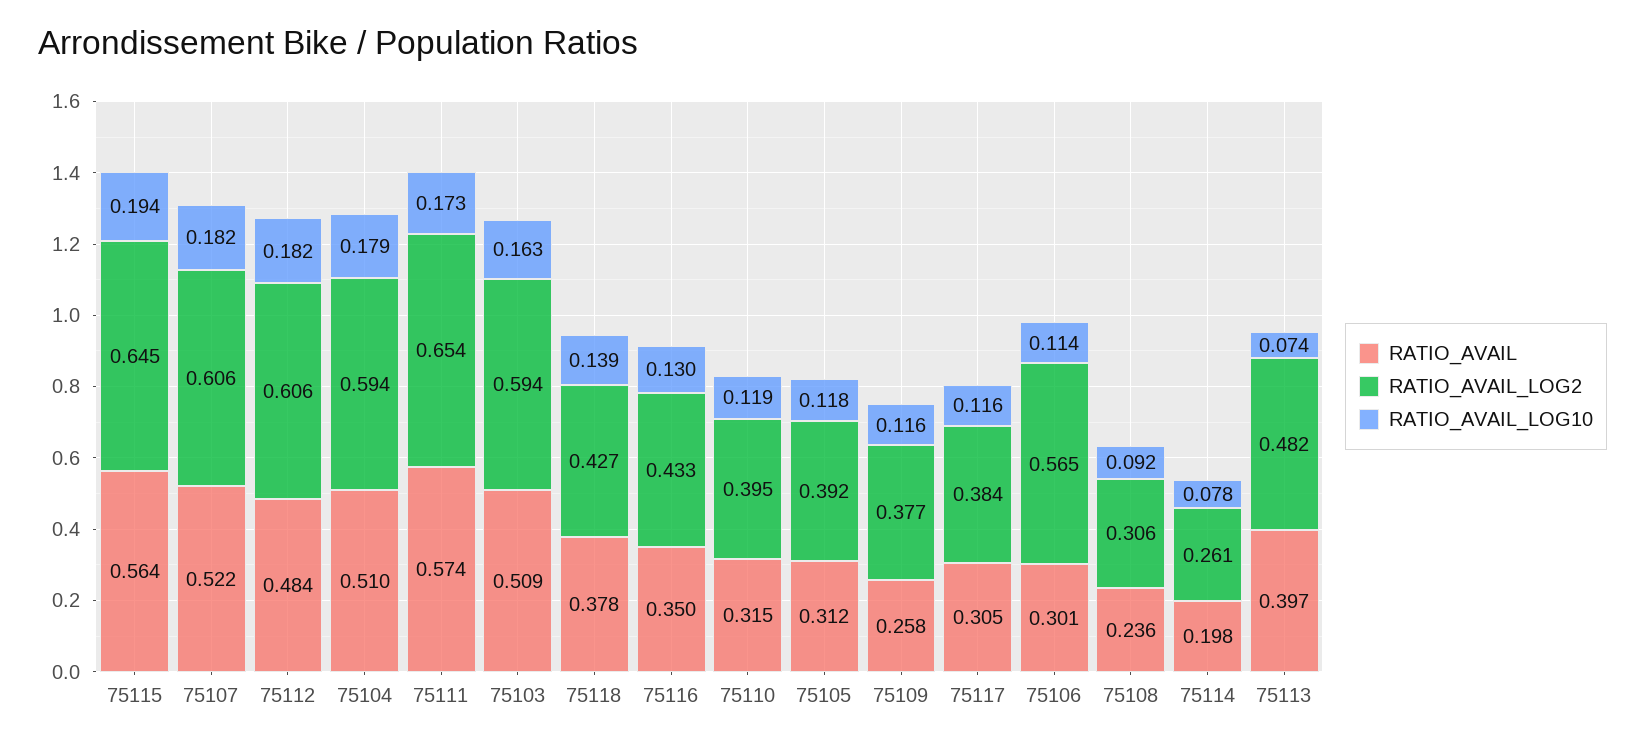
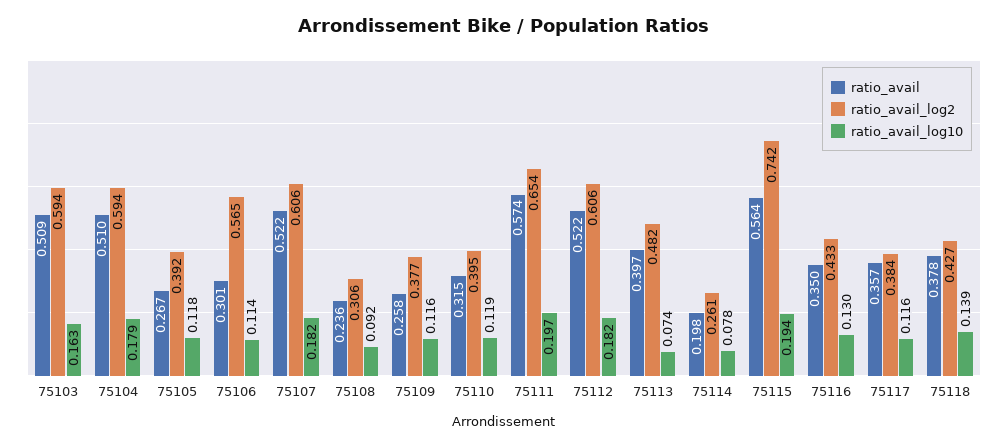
  {
    "RATIO_AVAIL": {
      "75115": 0.564,
      "75107": 0.522,
-     "75112": 0.484,
+     "75112": 0.522,
      "75104": 0.51,
      "75111": 0.574,
      "75103": 0.509,
      "75118": 0.378,
      "75116": 0.35,
      "75110": 0.315,
-     "75105": 0.312,
+     "75105": 0.267,
      "75109": 0.258,
-     "75117": 0.305,
+     "75117": 0.357,
      "75106": 0.301,
      "75108": 0.236,
      "75114": 0.198,
      "75113": 0.397
    },
    "RATIO_AVAIL_LOG2": {
-     "75115": 0.645,
+     "75115": 0.742,
      "75107": 0.606,
      "75112": 0.606,
      "75104": 0.594,
      "75111": 0.654,
      "75103": 0.594,
      "75118": 0.427,
      "75116": 0.433,
      "75110": 0.395,
      "75105": 0.392,
      "75109": 0.377,
      "75117": 0.384,
      "75106": 0.565,
      "75108": 0.306,
      "75114": 0.261,
      "75113": 0.482
    },
    "RATIO_AVAIL_LOG10": {
      "75115": 0.194,
      "75107": 0.182,
      "75112": 0.182,
      "75104": 0.179,
-     "75111": 0.173,
+     "75111": 0.197,
      "75103": 0.163,
      "75118": 0.139,
      "75116": 0.13,
      "75110": 0.119,
      "75105": 0.118,
      "75109": 0.116,
      "75117": 0.116,
      "75106": 0.114,
      "75108": 0.092,
      "75114": 0.078,
      "75113": 0.074
    }
  }

